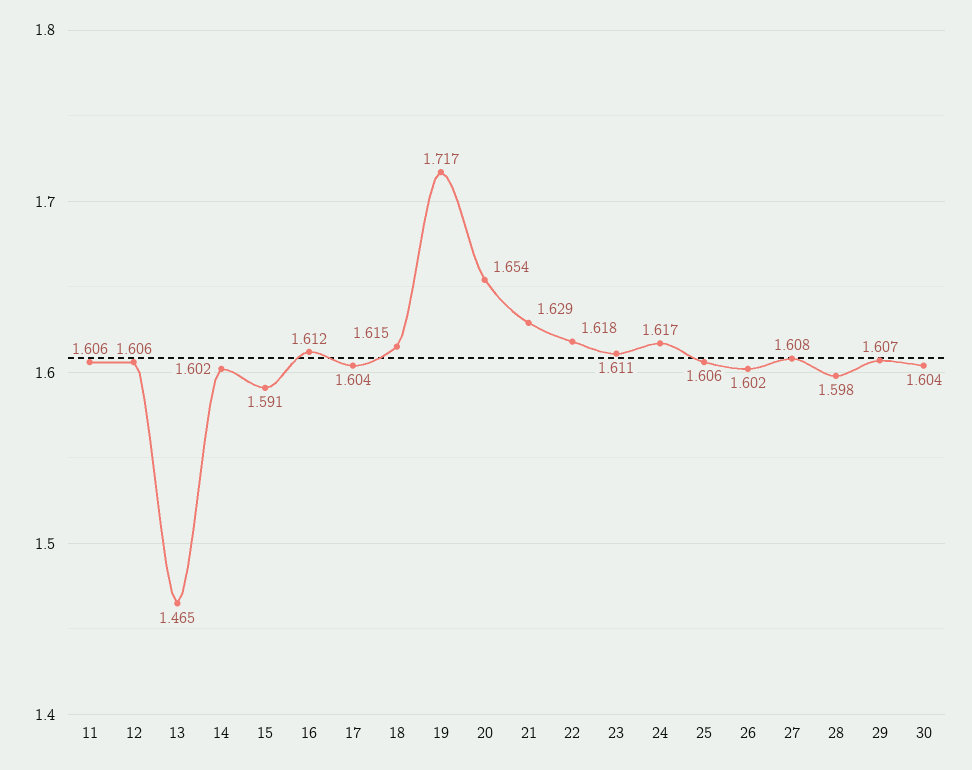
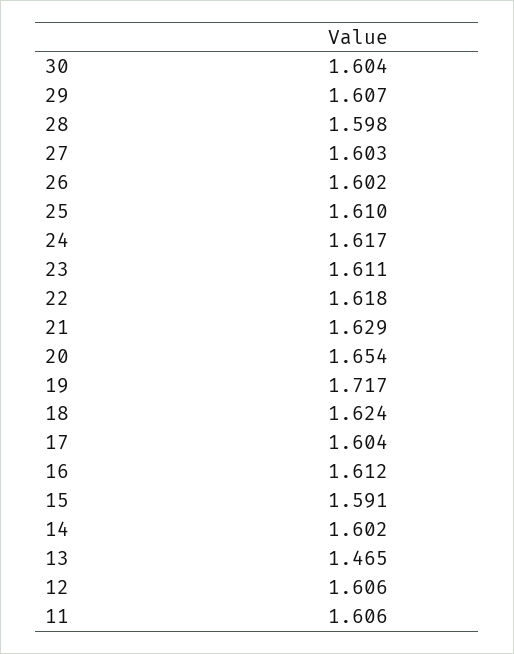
  {
    "11": 1.606,
    "12": 1.606,
    "13": 1.465,
    "14": 1.602,
    "15": 1.591,
    "16": 1.612,
    "17": 1.604,
-   "18": 1.615,
+   "18": 1.624,
    "19": 1.717,
    "20": 1.654,
    "21": 1.629,
    "22": 1.618,
    "23": 1.611,
    "24": 1.617,
-   "25": 1.606,
+   "25": 1.61,
    "26": 1.602,
-   "27": 1.608,
+   "27": 1.603,
    "28": 1.598,
    "29": 1.607,
    "30": 1.604
  }

